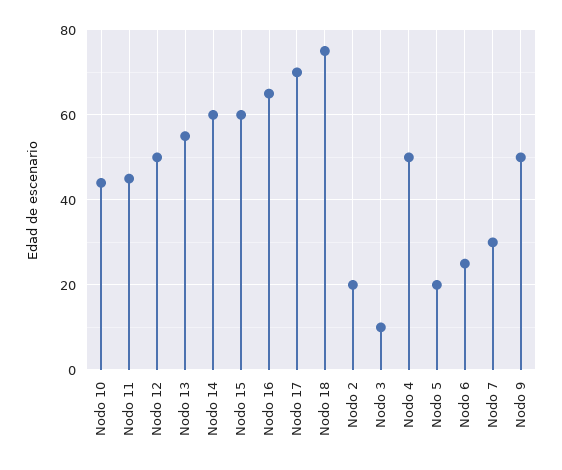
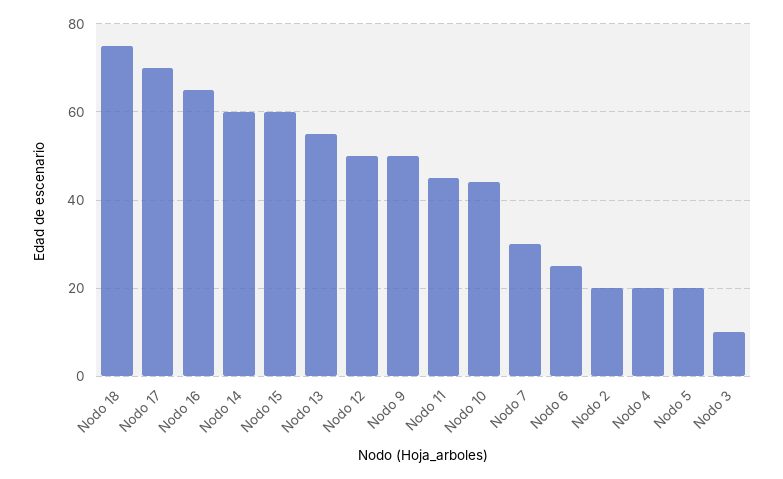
  {
    "Nodo 10": 45,
    "Nodo 11": 45,
    "Nodo 12": 50,
    "Nodo 13": 55,
    "Nodo 14": 60,
    "Nodo 15": 60,
    "Nodo 16": 65,
    "Nodo 17": 70,
    "Nodo 18": 75,
    "Nodo 2": 20,
    "Nodo 3": 10,
-   "Nodo 4": 50,
+   "Nodo 4": 20,
    "Nodo 5": 20,
    "Nodo 6": 25,
    "Nodo 7": 30,
    "Nodo 9": 50
  }

